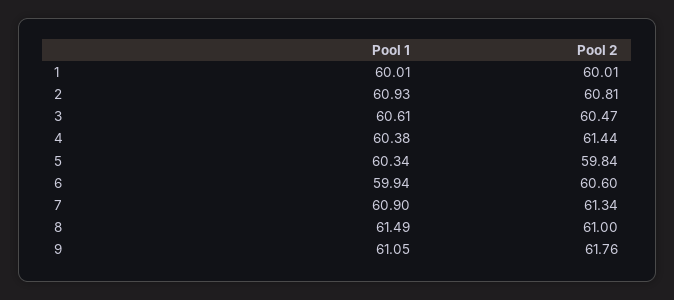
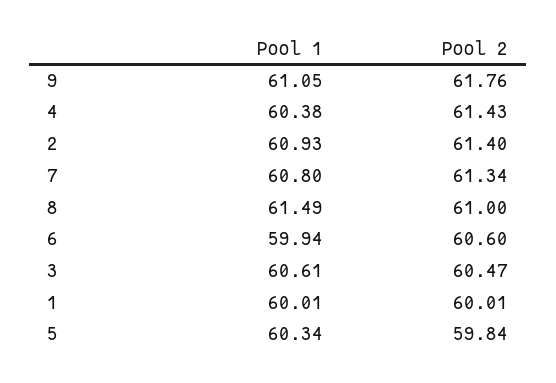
  {
    "Pool 1": {
      "1": 60.01,
      "2": 60.93,
      "3": 60.61,
      "4": 60.38,
      "5": 60.34,
      "6": 59.94,
-     "7": 60.9,
+     "7": 60.8,
      "8": 61.49,
      "9": 61.05
    },
    "Pool 2": {
      "1": 60.01,
-     "2": 60.81,
+     "2": 61.4,
      "3": 60.47,
-     "4": 61.44,
+     "4": 61.43,
      "5": 59.84,
      "6": 60.6,
      "7": 61.34,
      "8": 61,
      "9": 61.76
    }
  }

